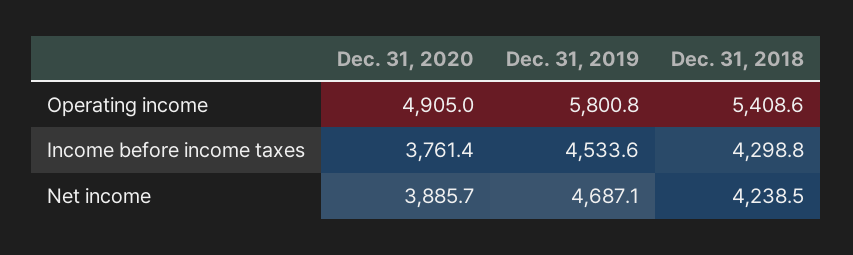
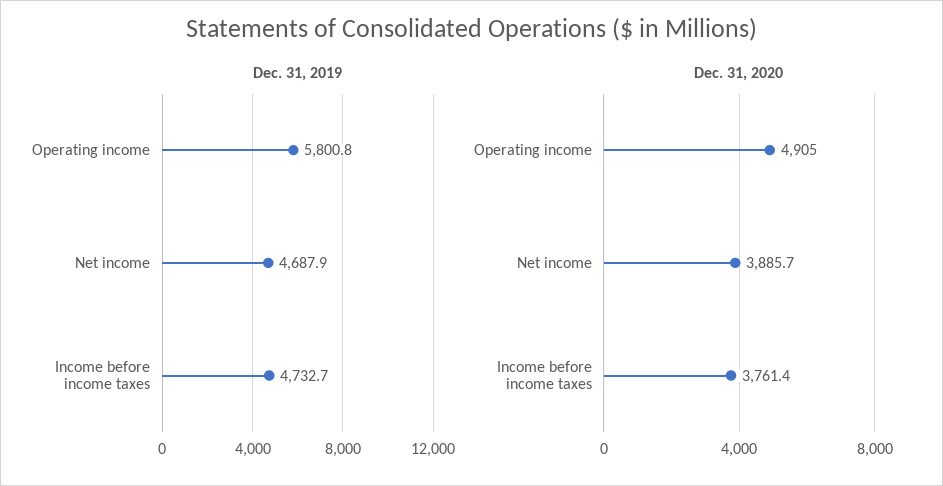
  {
    "Dec. 31, 2020": {
      "Operating income": 4905,
      "Income before income taxes": 3761.4,
      "Net income": 3885.7
    },
    "Dec. 31, 2019": {
      "Operating income": 5800.8,
-     "Income before income taxes": 4533.6,
+     "Income before income taxes": 4732.7,
-     "Net income": 4687.1
+     "Net income": 4687.9
-   },
+   }
-   "Dec. 31, 2018": {
-     "Operating income": 5408.6,
-     "Income before income taxes": 4298.8,
-     "Net income": 4238.5
-   }
  }

